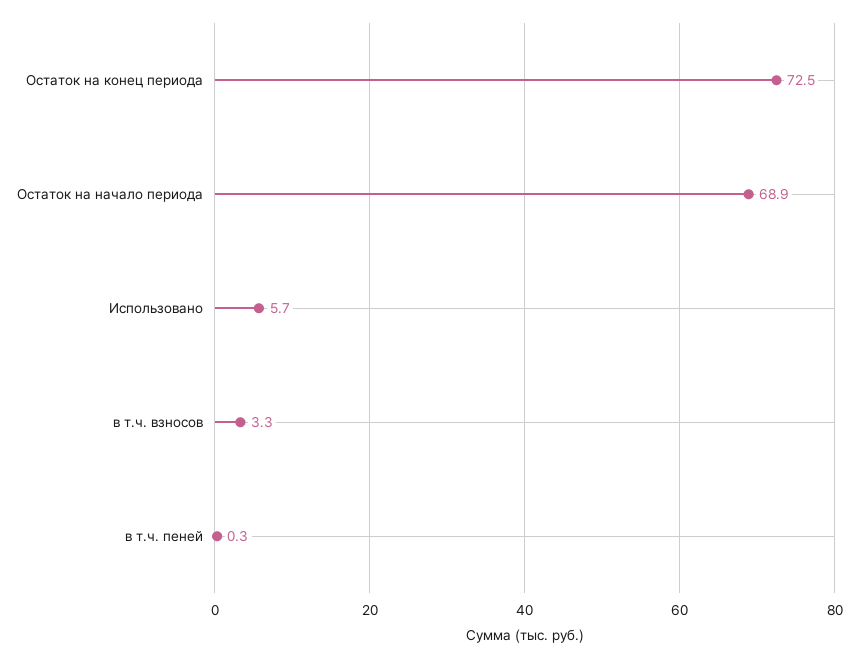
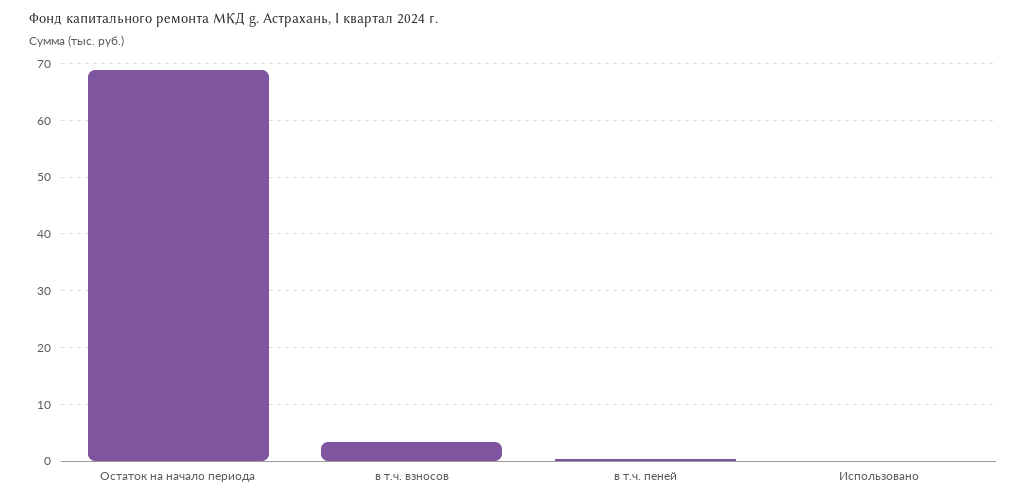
  {
-   "Остаток на конец периода": 72.5,
    "Остаток на начало периода": 68.9,
-   "Использовано": 5.7,
+   "Использовано": 0,
    "в т.ч. взносов": 3.3,
    "в т.ч. пеней": 0.3
  }

